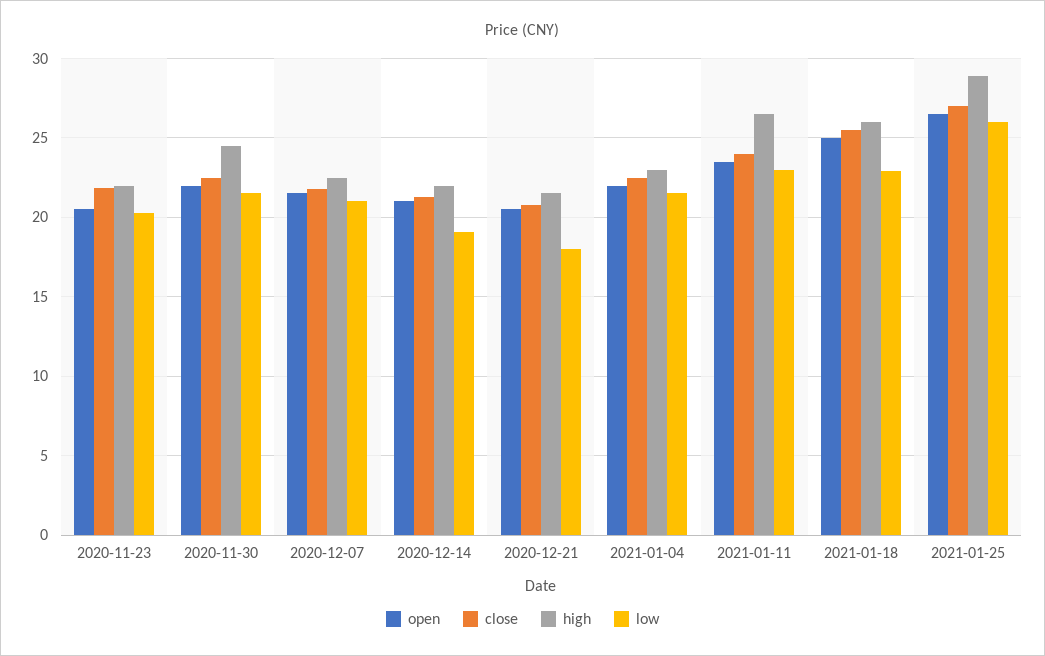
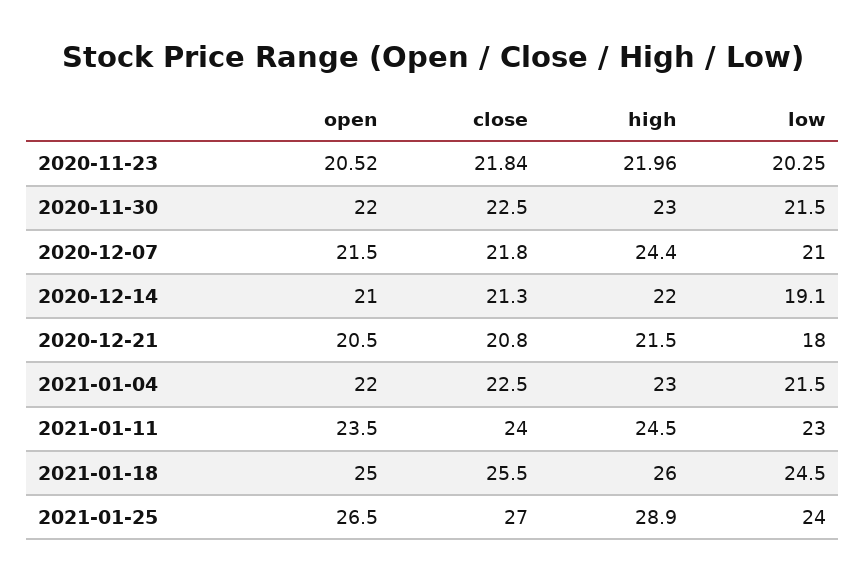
  {
    "open": {
      "2020-11-23": 20.52,
      "2020-11-30": 22,
      "2020-12-07": 21.5,
      "2020-12-14": 21,
      "2020-12-21": 20.5,
      "2021-01-04": 22,
      "2021-01-11": 23.5,
      "2021-01-18": 25,
      "2021-01-25": 26.5
    },
    "close": {
      "2020-11-23": 21.84,
      "2020-11-30": 22.5,
      "2020-12-07": 21.8,
      "2020-12-14": 21.3,
      "2020-12-21": 20.8,
      "2021-01-04": 22.5,
      "2021-01-11": 24,
      "2021-01-18": 25.5,
      "2021-01-25": 27
    },
    "high": {
      "2020-11-23": 21.96,
-     "2020-11-30": 24.5,
+     "2020-11-30": 23,
-     "2020-12-07": 22.5,
+     "2020-12-07": 24.4,
      "2020-12-14": 22,
      "2020-12-21": 21.5,
      "2021-01-04": 23,
-     "2021-01-11": 26.5,
+     "2021-01-11": 24.5,
      "2021-01-18": 26,
      "2021-01-25": 28.9
    },
    "low": {
      "2020-11-23": 20.25,
      "2020-11-30": 21.5,
      "2020-12-07": 21,
      "2020-12-14": 19.1,
      "2020-12-21": 18,
      "2021-01-04": 21.5,
      "2021-01-11": 23,
-     "2021-01-18": 23,
+     "2021-01-18": 24.5,
-     "2021-01-25": 26
+     "2021-01-25": 24
    }
  }

